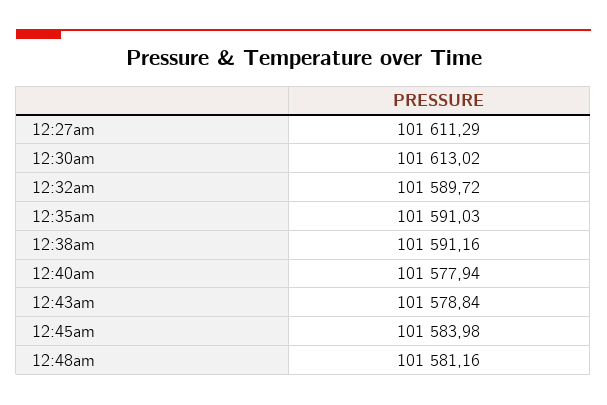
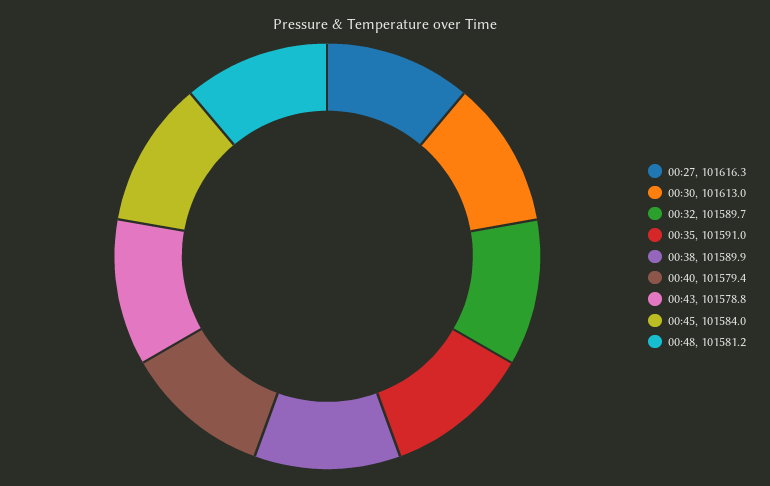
  {
-   "12:27am": 101611.29,
+   "12:27am": 101616.3,
    "12:30am": 101613.02,
    "12:32am": 101589.72,
    "12:35am": 101591.03,
-   "12:38am": 101591.16,
+   "12:38am": 101589.9,
-   "12:40am": 101577.94,
+   "12:40am": 101579.4,
    "12:43am": 101578.84,
    "12:45am": 101583.98,
    "12:48am": 101581.16
  }

